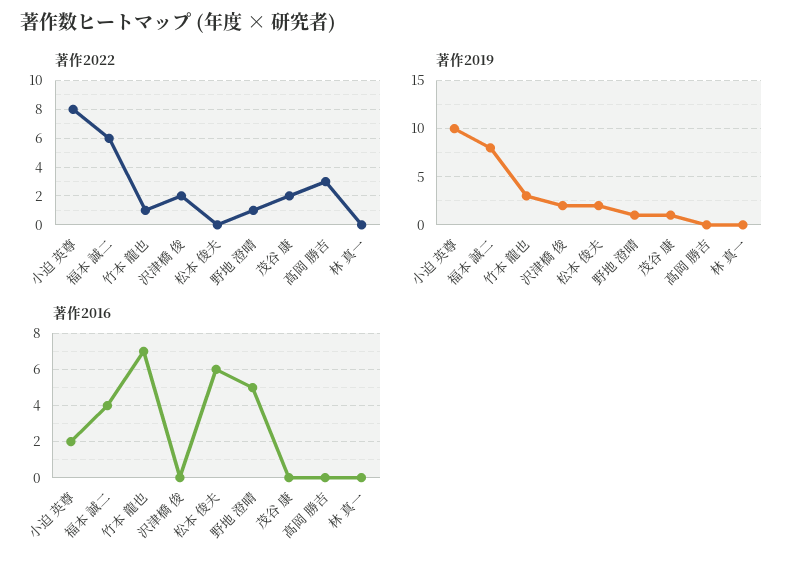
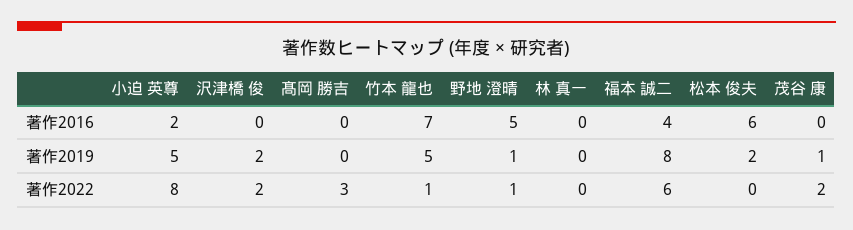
  {
    "著作2022": {
      "小迫 英尊": 8,
      "福本 誠二": 6,
      "竹本 龍也": 1,
      "沢津橋 俊": 2,
      "松本 俊夫": 0,
      "野地 澄晴": 1,
      "茂谷 康": 2,
      "髙岡 勝吉": 3,
      "林 真一": 0
    },
    "著作2019": {
-     "小迫 英尊": 10,
+     "小迫 英尊": 5,
      "福本 誠二": 8,
-     "竹本 龍也": 3,
+     "竹本 龍也": 5,
      "沢津橋 俊": 2,
      "松本 俊夫": 2,
      "野地 澄晴": 1,
      "茂谷 康": 1,
      "髙岡 勝吉": 0,
      "林 真一": 0
    },
    "著作2016": {
      "小迫 英尊": 2,
      "福本 誠二": 4,
      "竹本 龍也": 7,
      "沢津橋 俊": 0,
      "松本 俊夫": 6,
      "野地 澄晴": 5,
      "茂谷 康": 0,
      "髙岡 勝吉": 0,
      "林 真一": 0
    }
  }

